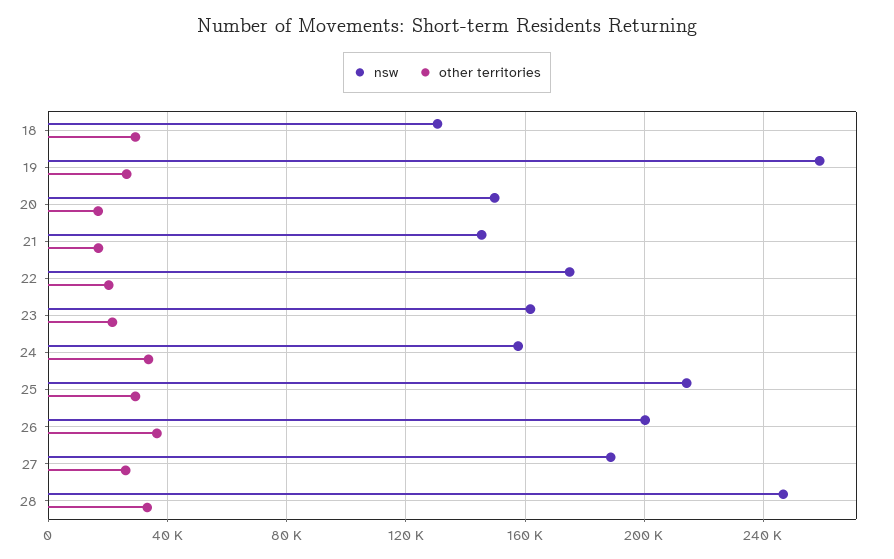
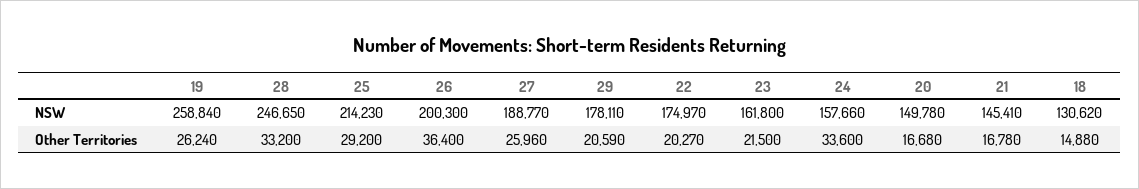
  {
    "nsw": {
      "18": 130620,
      "19": 258840,
      "20": 149780,
      "21": 145410,
      "22": 174970,
      "23": 161800,
      "24": 157660,
      "25": 214230,
      "26": 200300,
      "27": 188770,
-     "28": 246650
+     "28": 246650,
+     "29": 178110
    },
    "other territories": {
-     "18": 30000,
+     "18": 14880,
      "19": 26240,
      "20": 16680,
      "21": 16780,
      "22": 20270,
      "23": 21500,
      "24": 33600,
      "25": 29200,
      "26": 36400,
      "27": 25960,
-     "28": 33200
+     "28": 33200,
+     "29": 20590
    }
  }

